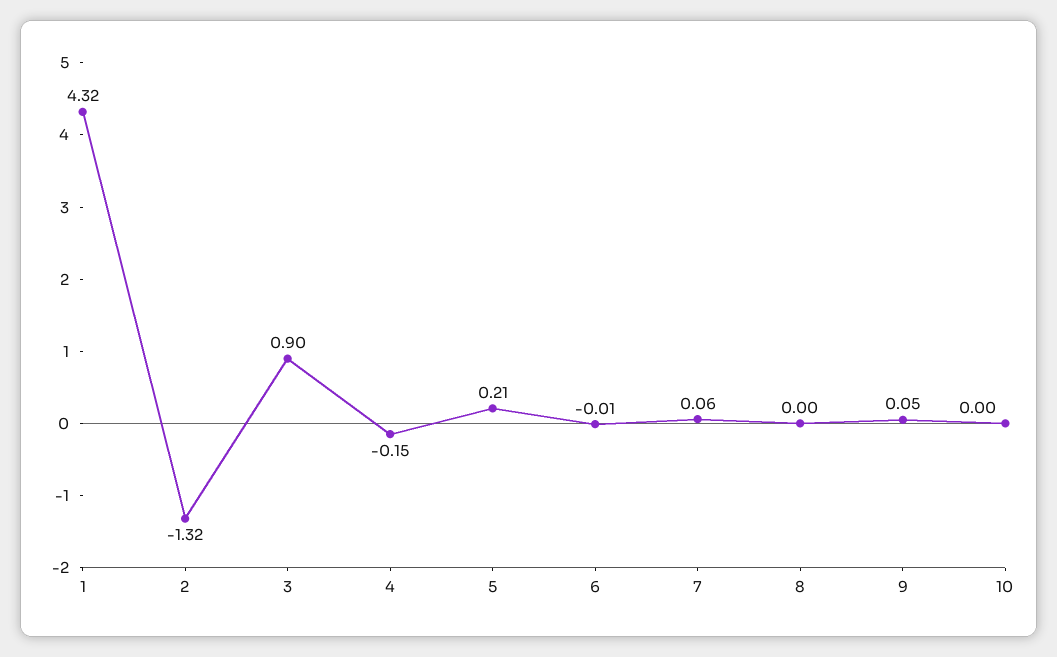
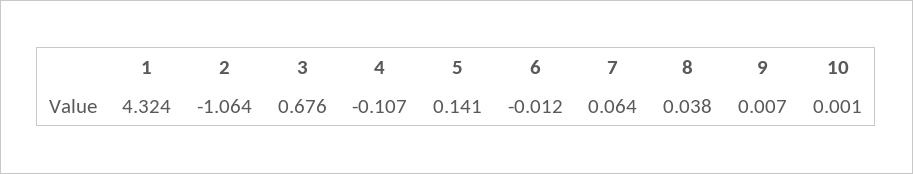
  {
    "1": 4.324,
-   "2": -1.32,
+   "2": -1.064,
-   "3": 0.9,
+   "3": 0.676,
-   "4": -0.15,
+   "4": -0.107,
-   "5": 0.21,
+   "5": 0.141,
    "6": -0.012,
    "7": 0.064,
-   "8": 0,
+   "8": 0.038,
-   "9": 0.05,
+   "9": 0.007,
    "10": 0.001
  }

